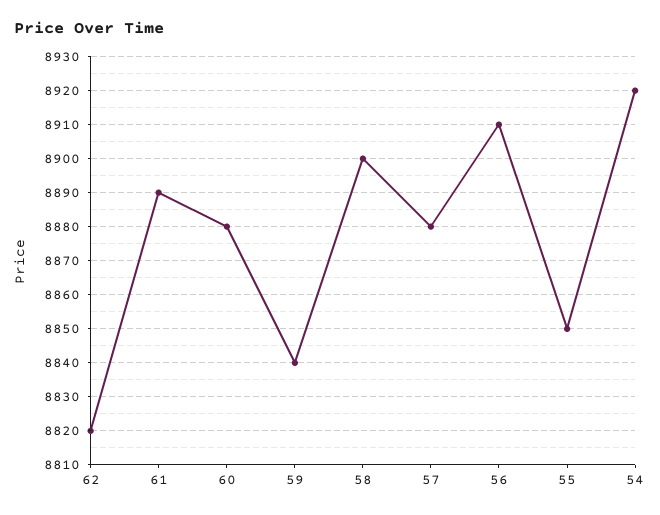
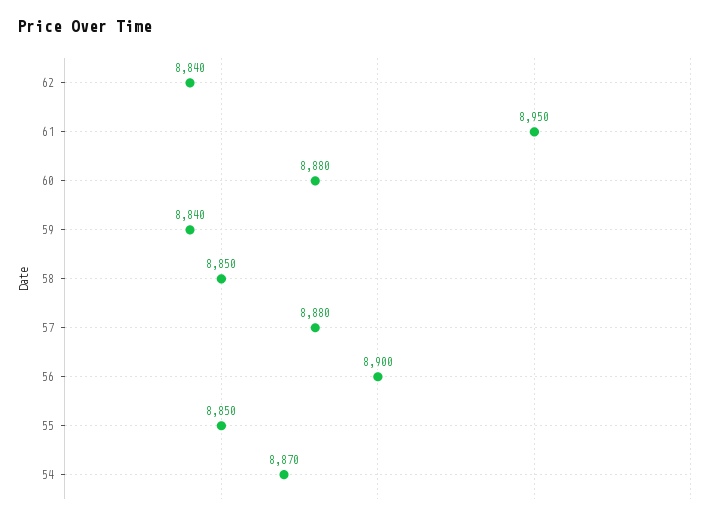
  {
-   "62": 8820,
+   "62": 8840,
-   "61": 8890,
+   "61": 8950,
    "60": 8880,
    "59": 8840,
-   "58": 8900,
+   "58": 8850,
    "57": 8880,
-   "56": 8910,
+   "56": 8900,
    "55": 8850,
-   "54": 8920
+   "54": 8870
  }

